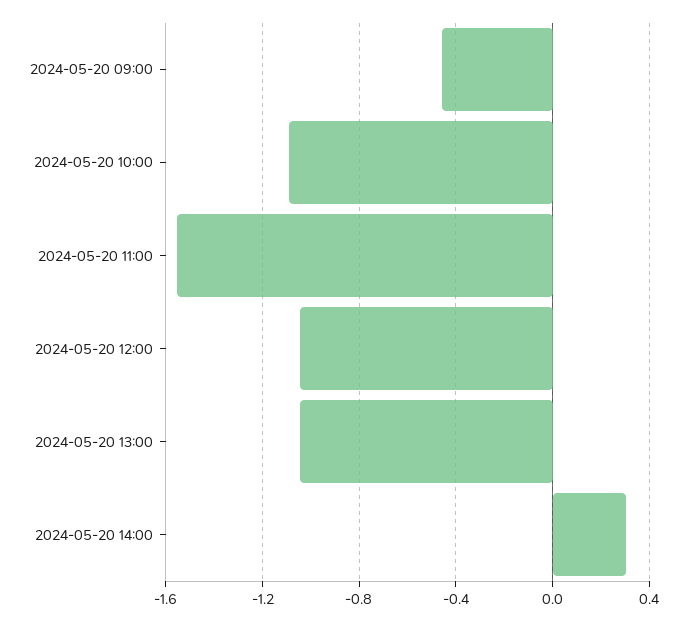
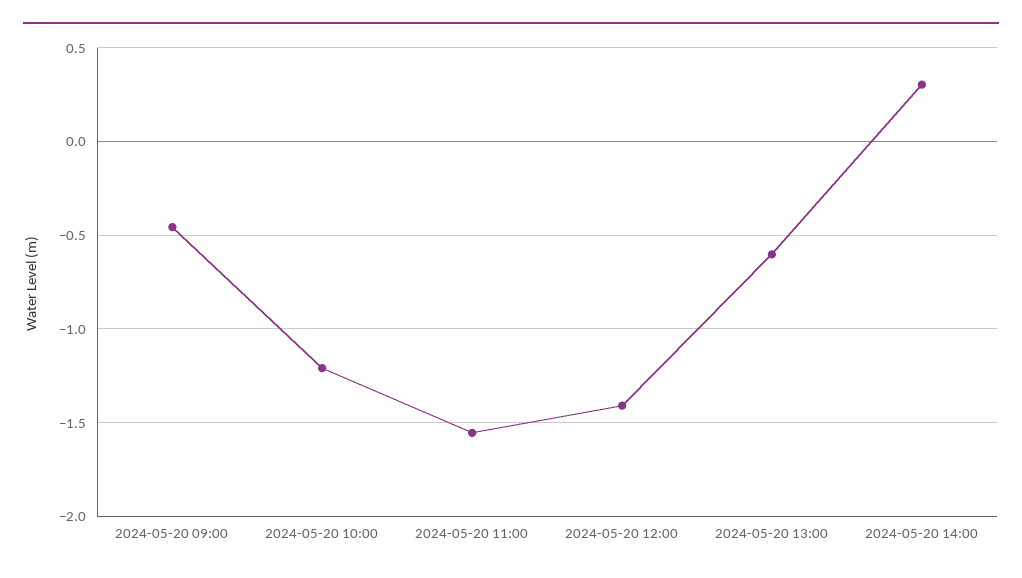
  {
    "2024-05-20 09:00": -0.45,
-   "2024-05-20 10:00": -1.1,
+   "2024-05-20 10:00": -1.2,
    "2024-05-20 11:00": -1.55,
-   "2024-05-20 12:00": -1.05,
+   "2024-05-20 12:00": -1.4,
-   "2024-05-20 13:00": -1.05,
+   "2024-05-20 13:00": -0.6,
    "2024-05-20 14:00": 0.3
  }

